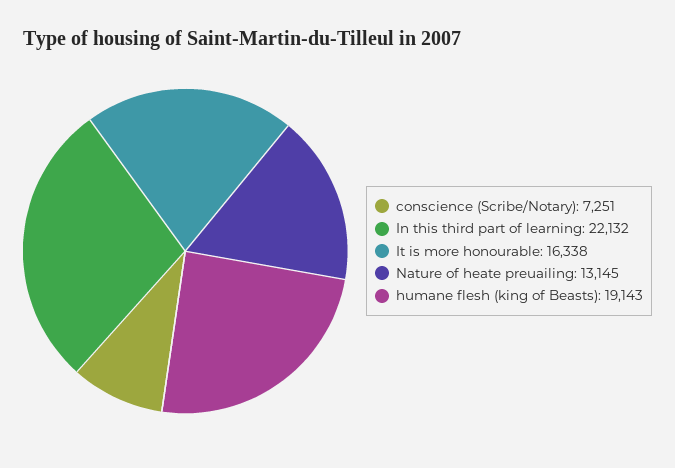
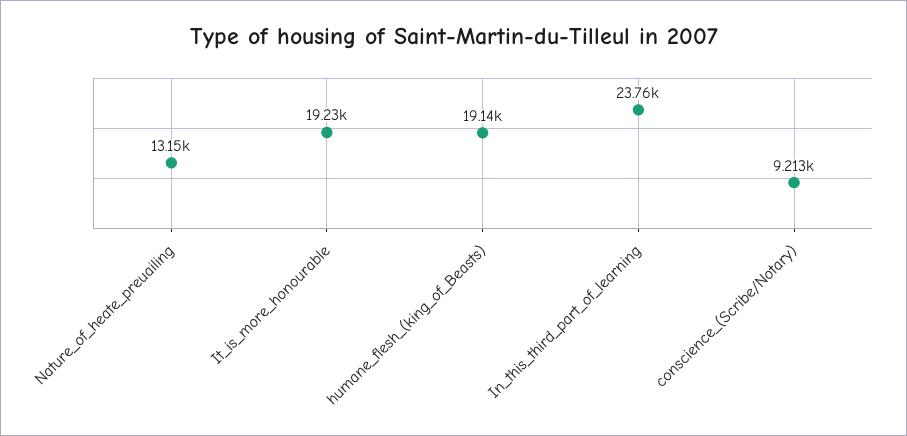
  {
-   "conscience (Scribe/Notary)": 7251,
+   "conscience (Scribe/Notary)": 9213,
-   "In this third part of learning": 22132,
+   "In this third part of learning": 23760,
-   "It is more honourable": 16338,
+   "It is more honourable": 19230,
    "Nature of heate preuailing": 13145,
    "humane flesh (king of Beasts)": 19143
  }

